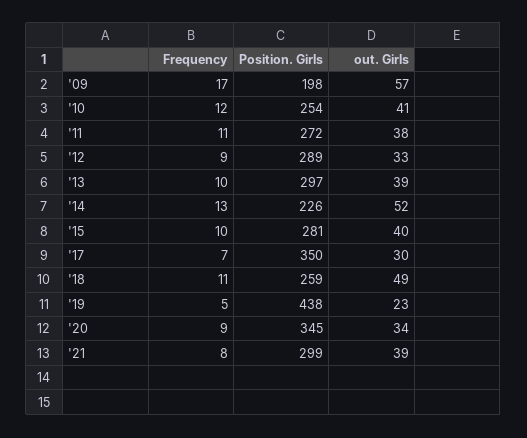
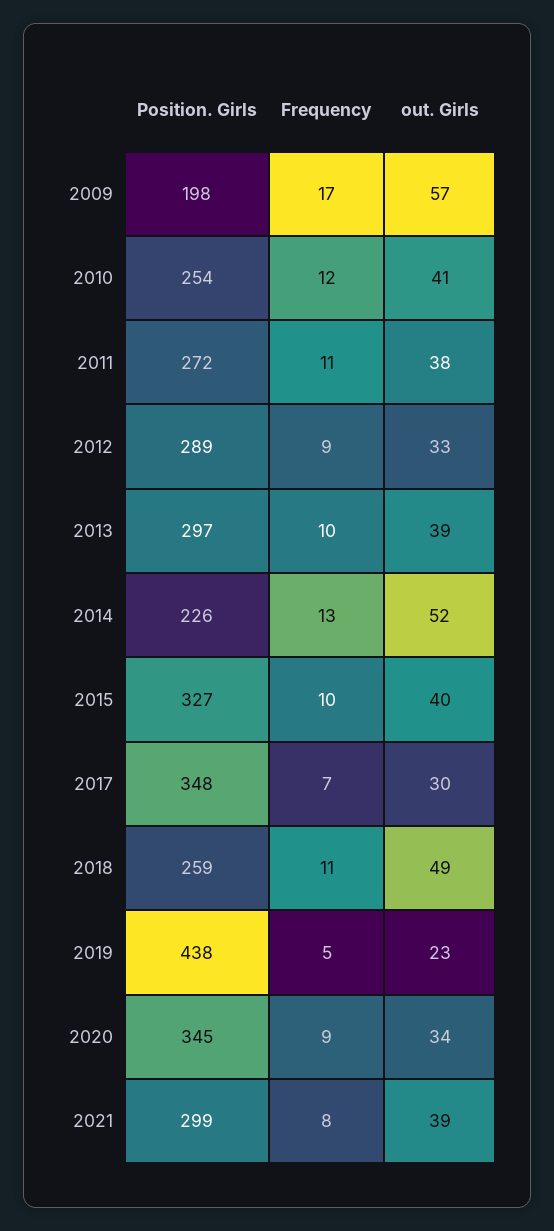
  {
    "Frequency": {
      "'09": 17,
      "'10": 12,
      "'11": 11,
      "'12": 9,
      "'13": 10,
      "'14": 13,
      "'15": 10,
      "'17": 7,
      "'18": 11,
      "'19": 5,
      "'20": 9,
      "'21": 8
    },
    "Position. Girls": {
      "'09": 198,
      "'10": 254,
      "'11": 272,
      "'12": 289,
      "'13": 297,
      "'14": 226,
-     "'15": 281,
+     "'15": 327,
-     "'17": 350,
+     "'17": 348,
      "'18": 259,
      "'19": 438,
      "'20": 345,
      "'21": 299
    },
    "out. Girls": {
      "'09": 57,
      "'10": 41,
      "'11": 38,
      "'12": 33,
      "'13": 39,
      "'14": 52,
      "'15": 40,
      "'17": 30,
      "'18": 49,
      "'19": 23,
      "'20": 34,
      "'21": 39
    }
  }

